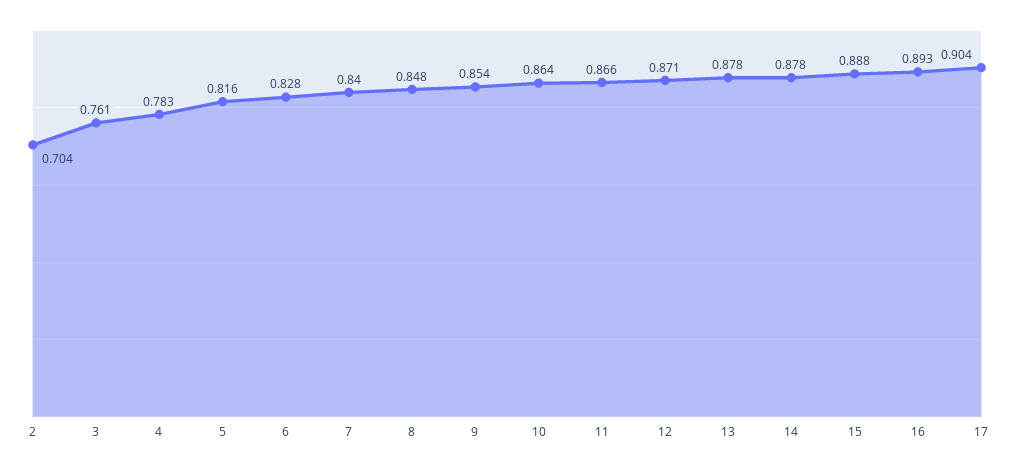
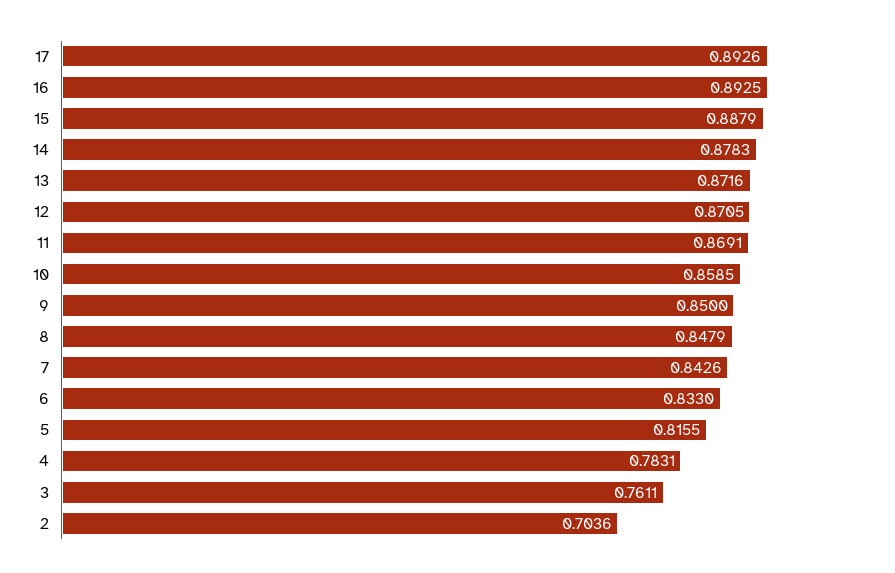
  {
    "2": 0.7036,
    "3": 0.7611,
    "4": 0.7831,
    "5": 0.8155,
-   "6": 0.828,
+   "6": 0.833,
-   "7": 0.84,
+   "7": 0.8426,
    "8": 0.8479,
-   "9": 0.854,
+   "9": 0.85,
-   "10": 0.864,
+   "10": 0.8585,
-   "11": 0.866,
+   "11": 0.8691,
    "12": 0.8705,
-   "13": 0.878,
+   "13": 0.8716,
    "14": 0.8783,
    "15": 0.8879,
    "16": 0.8925,
-   "17": 0.904
+   "17": 0.8926
  }

